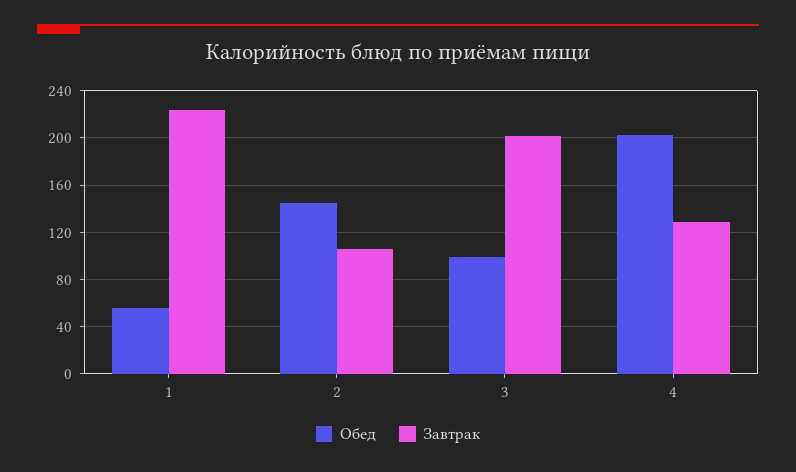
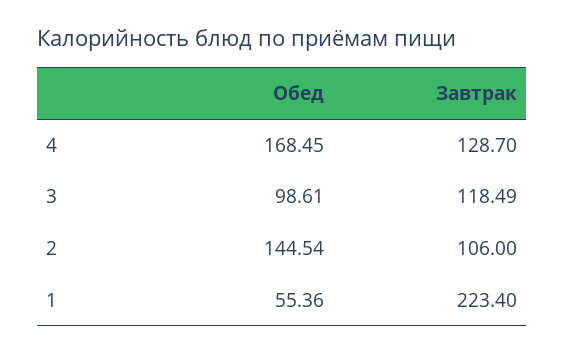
  {
    "Обед": {
      "1": 55.36,
      "2": 144.54,
      "3": 98.61,
-     "4": 200
+     "4": 168.45
    },
    "Завтрак": {
      "1": 223.4,
      "2": 106,
-     "3": 200,
+     "3": 118.49,
      "4": 128.7
    }
  }

